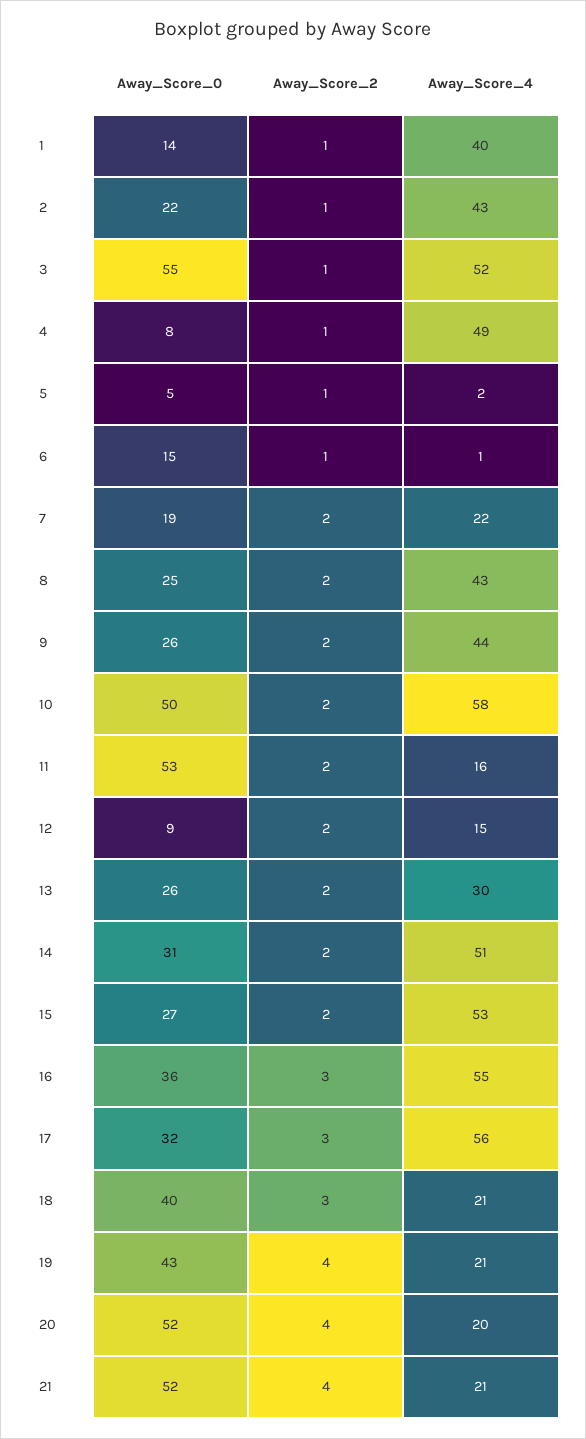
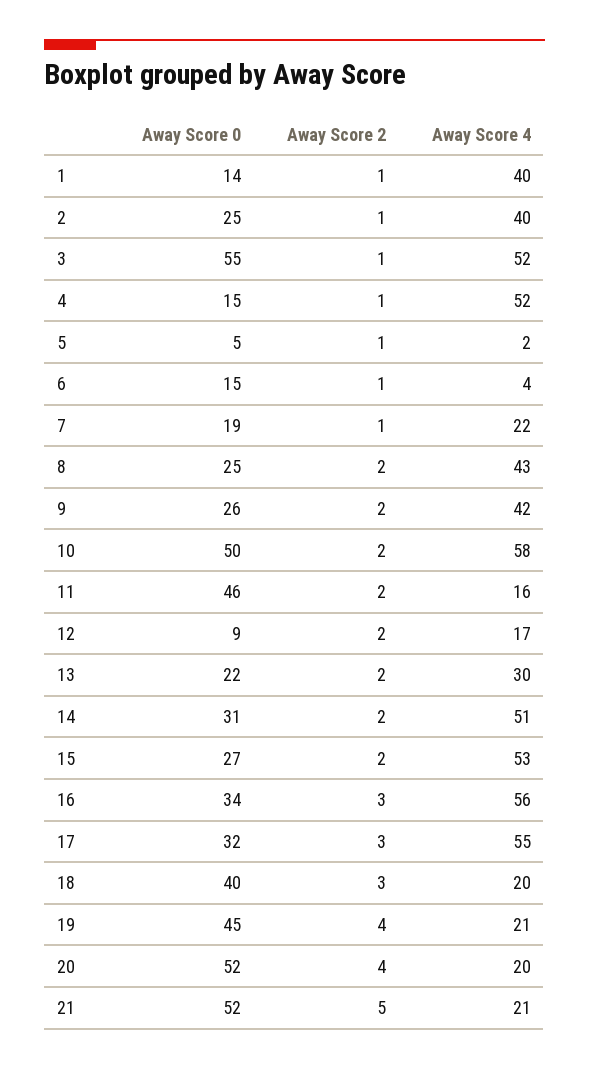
  {
    "Away_Score_0": {
      "1": 14,
-     "2": 22,
+     "2": 25,
      "3": 55,
-     "4": 8,
+     "4": 15,
      "5": 5,
      "6": 15,
      "7": 19,
      "8": 25,
      "9": 26,
      "10": 50,
-     "11": 53,
+     "11": 46,
      "12": 9,
-     "13": 26,
+     "13": 22,
      "14": 31,
      "15": 27,
-     "16": 36,
+     "16": 34,
      "17": 32,
      "18": 40,
-     "19": 43,
+     "19": 45,
      "20": 52,
      "21": 52
    },
    "Away_Score_2": {
      "1": 1,
      "2": 1,
      "3": 1,
      "4": 1,
      "5": 1,
      "6": 1,
-     "7": 2,
+     "7": 1,
      "8": 2,
      "9": 2,
      "10": 2,
      "11": 2,
      "12": 2,
      "13": 2,
      "14": 2,
      "15": 2,
      "16": 3,
      "17": 3,
      "18": 3,
      "19": 4,
      "20": 4,
-     "21": 4
+     "21": 5
    },
    "Away_Score_4": {
      "1": 40,
-     "2": 43,
+     "2": 40,
      "3": 52,
-     "4": 49,
+     "4": 52,
      "5": 2,
-     "6": 1,
+     "6": 4,
      "7": 22,
      "8": 43,
-     "9": 44,
+     "9": 42,
      "10": 58,
      "11": 16,
-     "12": 15,
+     "12": 17,
      "13": 30,
      "14": 51,
      "15": 53,
-     "16": 55,
+     "16": 56,
-     "17": 56,
+     "17": 55,
-     "18": 21,
+     "18": 20,
      "19": 21,
      "20": 20,
      "21": 21
    }
  }

